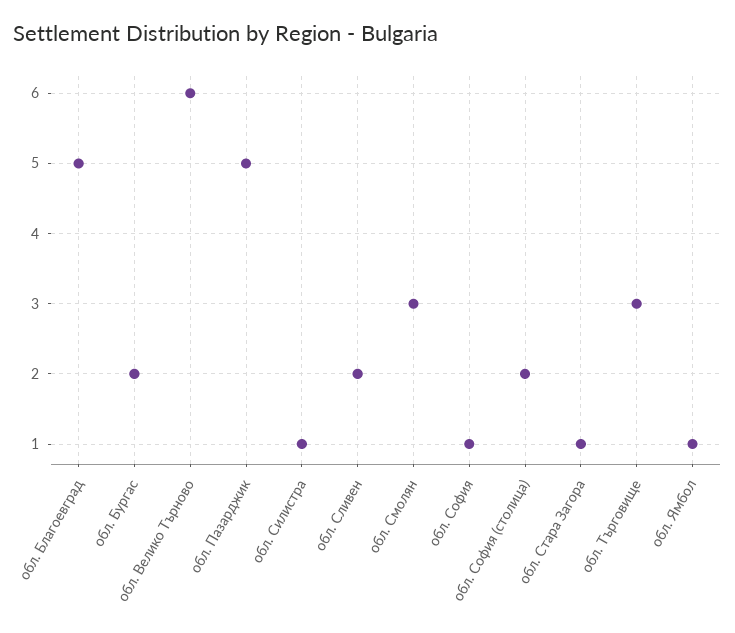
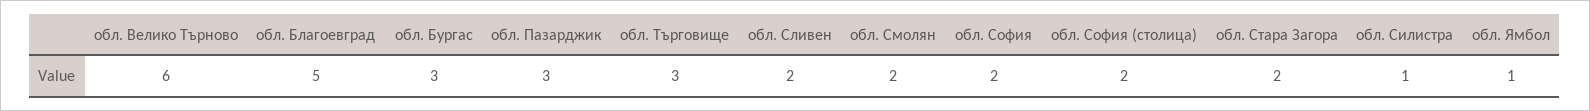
  {
    "обл. Благоевград": 5,
-   "обл. Бургас": 2,
+   "обл. Бургас": 3,
    "обл. Велико Търново": 6,
-   "обл. Пазарджик": 5,
+   "обл. Пазарджик": 3,
    "обл. Силистра": 1,
    "обл. Сливен": 2,
-   "обл. Смолян": 3,
+   "обл. Смолян": 2,
-   "обл. София": 1,
+   "обл. София": 2,
    "обл. София (столица)": 2,
-   "обл. Стара Загора": 1,
+   "обл. Стара Загора": 2,
    "обл. Търговище": 3,
    "обл. Ямбол": 1
  }

